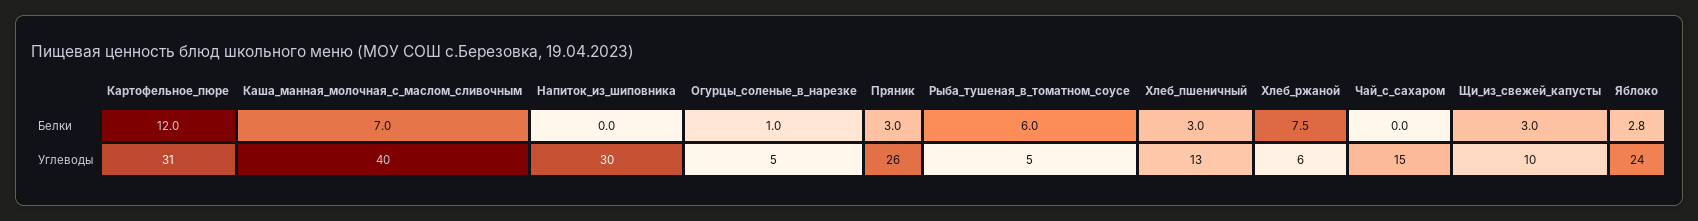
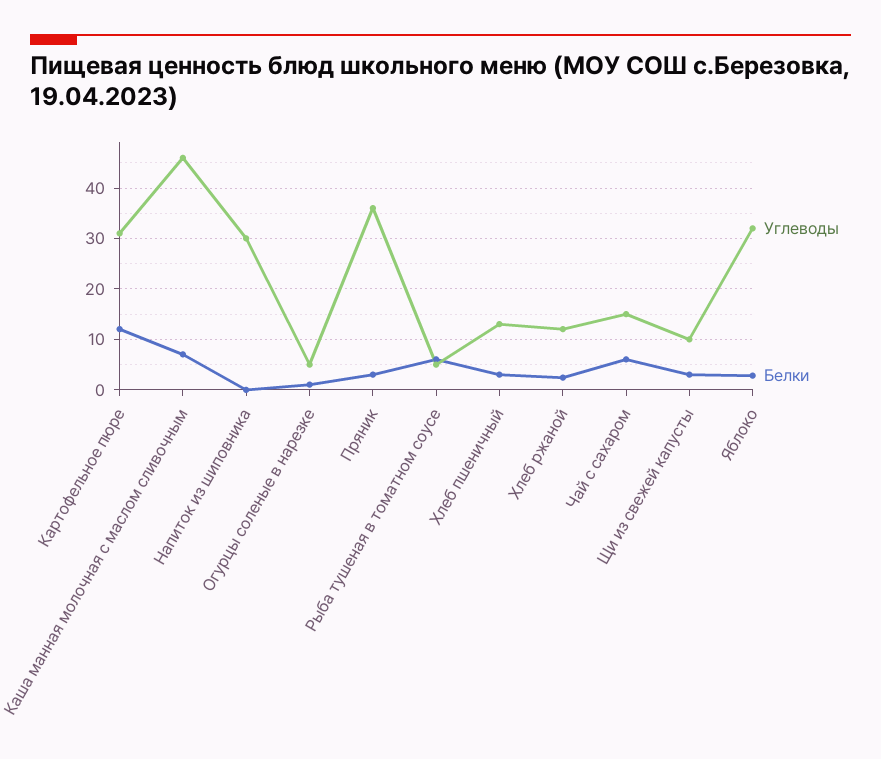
  {
    "Белки": {
      "Картофельное_пюре": 12,
      "Каша_манная_молочная_с_маслом_сливочным": 7,
      "Напиток_из_шиповника": 0,
      "Огурцы_соленые_в_нарезке": 1,
      "Пряник": 3,
      "Рыба_тушеная_в_томатном_соусе": 6,
      "Хлеб_пшеничный": 3,
-     "Хлеб_ржаной": 7.5,
+     "Хлеб_ржаной": 2,
-     "Чай_с_сахаром": 0,
+     "Чай_с_сахаром": 6,
      "Щи_из_свежей_капусты": 3,
      "Яблоко": 2.8
    },
    "Углеводы": {
      "Картофельное_пюре": 31,
-     "Каша_манная_молочная_с_маслом_сливочным": 40,
+     "Каша_манная_молочная_с_маслом_сливочным": 46,
      "Напиток_из_шиповника": 30,
      "Огурцы_соленые_в_нарезке": 5,
-     "Пряник": 26,
+     "Пряник": 36,
      "Рыба_тушеная_в_томатном_соусе": 5,
      "Хлеб_пшеничный": 13,
-     "Хлеб_ржаной": 6,
+     "Хлеб_ржаной": 12,
      "Чай_с_сахаром": 15,
      "Щи_из_свежей_капусты": 10,
-     "Яблоко": 24
+     "Яблоко": 32
    }
  }

